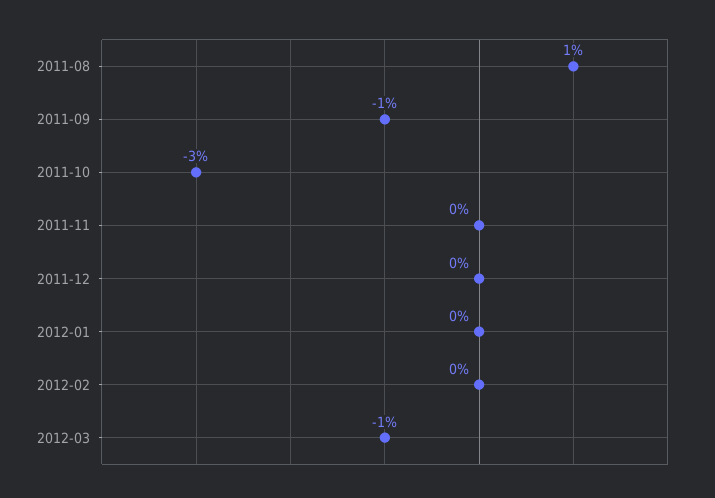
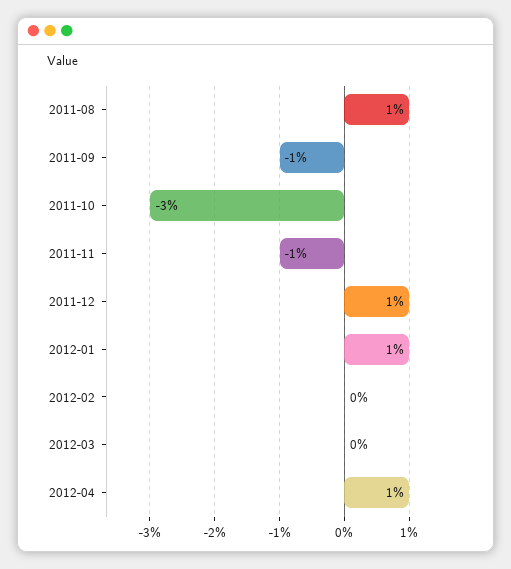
  {
    "2011-08": 1,
    "2011-09": -1,
    "2011-10": -3,
-   "2011-11": 0,
+   "2011-11": -1,
-   "2011-12": 0,
+   "2011-12": 1,
-   "2012-01": 0,
+   "2012-01": 1,
    "2012-02": 0,
-   "2012-03": -1
+   "2012-03": 0,
+   "2012-04": 1
  }

